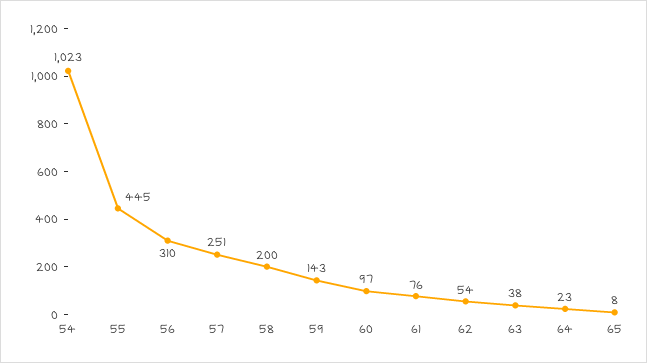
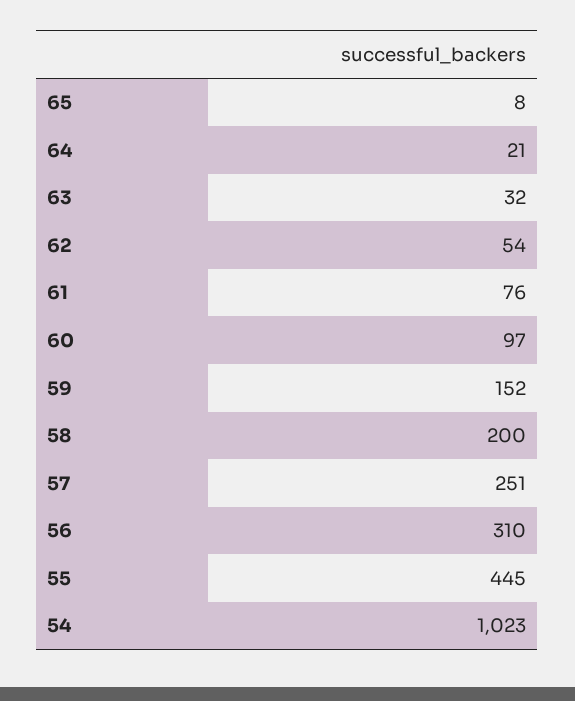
  {
    "54": 1023,
    "55": 445,
    "56": 310,
    "57": 251,
    "58": 200,
-   "59": 143,
+   "59": 152,
    "60": 97,
    "61": 76,
    "62": 54,
-   "63": 38,
+   "63": 32,
-   "64": 23,
+   "64": 21,
    "65": 8
  }

